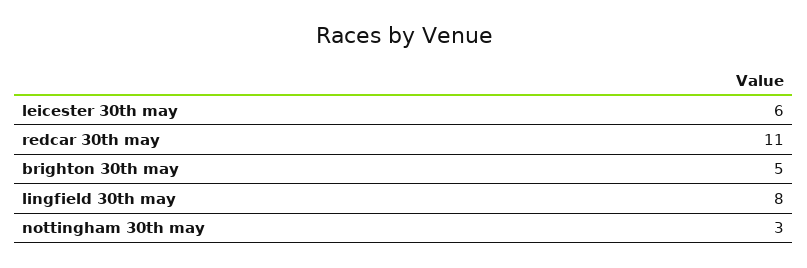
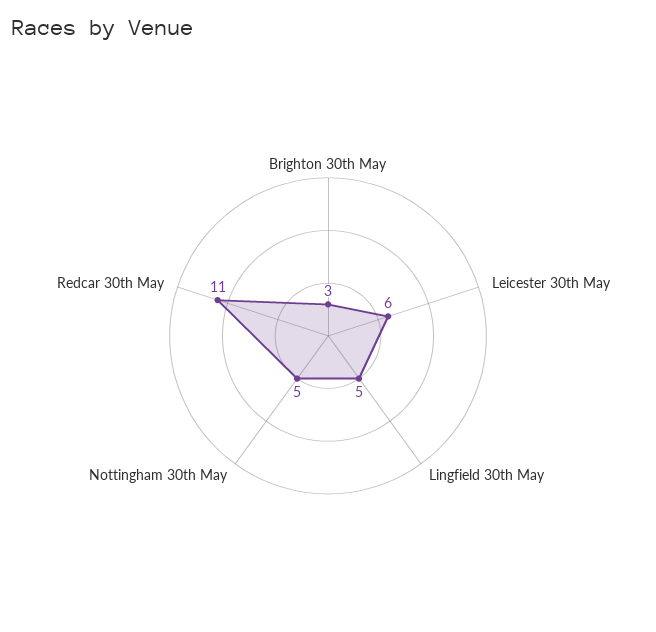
  {
    "leicester 30th may": 6,
    "redcar 30th may": 11,
-   "brighton 30th may": 5,
+   "brighton 30th may": 3,
-   "lingfield 30th may": 8,
+   "lingfield 30th may": 5,
-   "nottingham 30th may": 3
+   "nottingham 30th may": 5
  }

